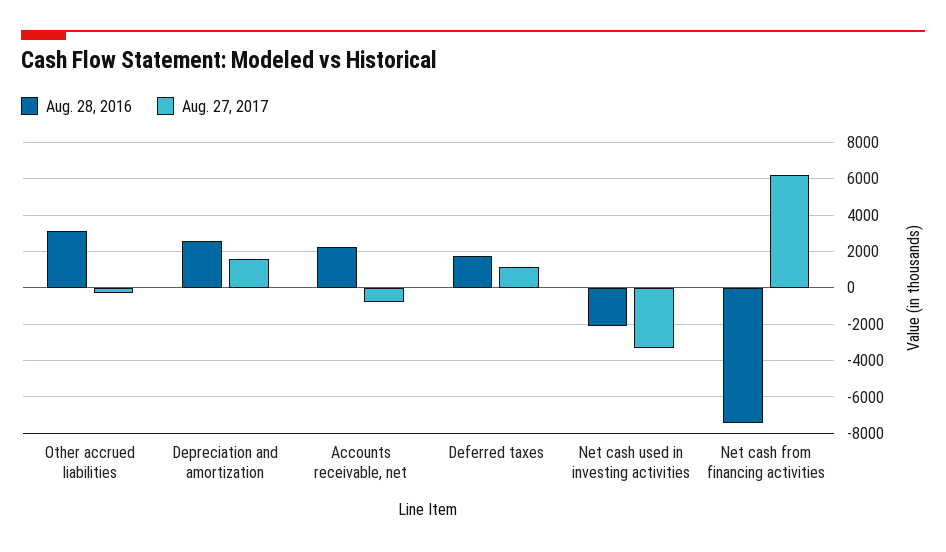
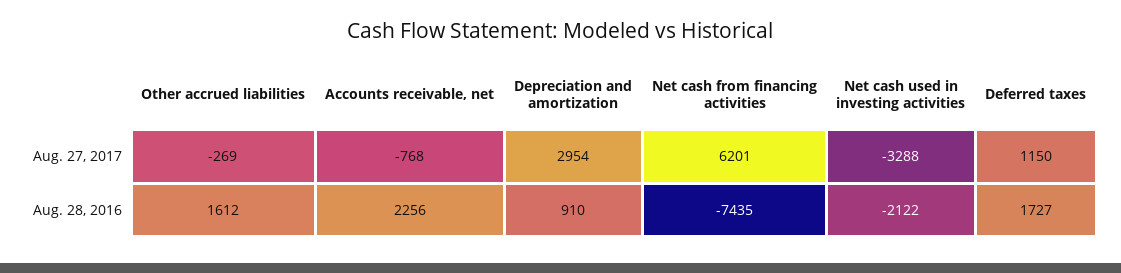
  {
    "Aug. 28, 2016": {
-     "Other accrued liabilities": 3000,
+     "Other accrued liabilities": 1612,
-     "Depreciation and amortization": 2500,
+     "Depreciation and amortization": 910,
      "Accounts receivable, net": 2256,
      "Deferred taxes": 1727,
      "Net cash used in investing activities": -2122,
      "Net cash from financing activities": -7435
    },
    "Aug. 27, 2017": {
      "Other accrued liabilities": -269,
-     "Depreciation and amortization": 1500,
+     "Depreciation and amortization": 2954,
      "Accounts receivable, net": -768,
      "Deferred taxes": 1150,
      "Net cash used in investing activities": -3288,
      "Net cash from financing activities": 6201
    }
  }

